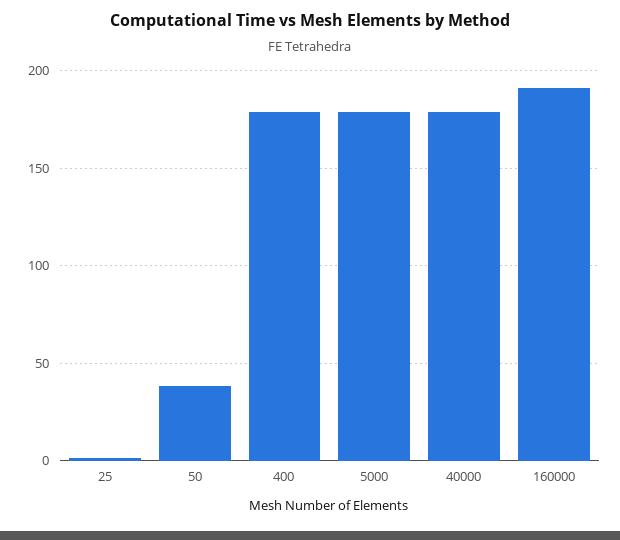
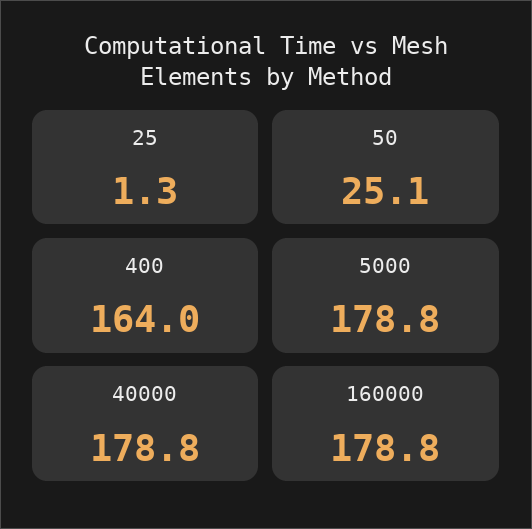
  {
    "25": 1.3,
-   "50": 40,
+   "50": 25.1,
-   "400": 180,
+   "400": 164,
    "5000": 178.8,
    "40000": 178.8,
-   "160000": 190
+   "160000": 178.8
  }

